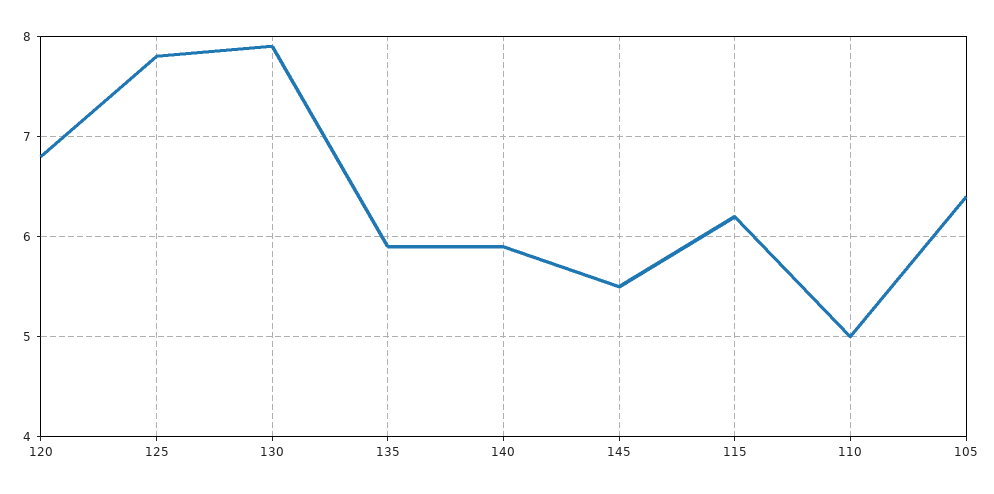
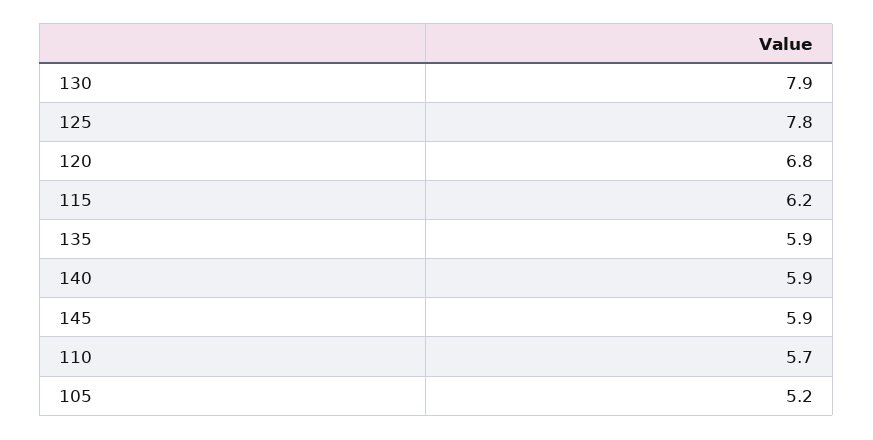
  {
    "120": 6.8,
    "125": 7.8,
    "130": 7.9,
    "135": 5.9,
    "140": 5.9,
-   "145": 5.5,
+   "145": 5.9,
    "115": 6.2,
-   "110": 5,
+   "110": 5.7,
-   "105": 6.4
+   "105": 5.2
  }

